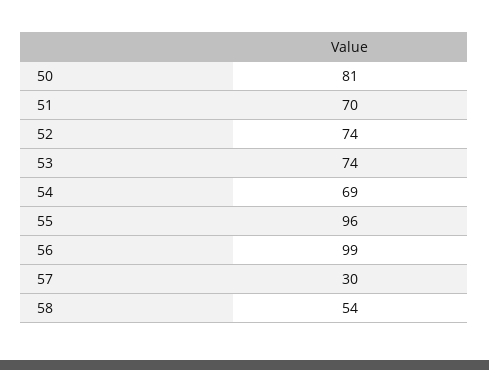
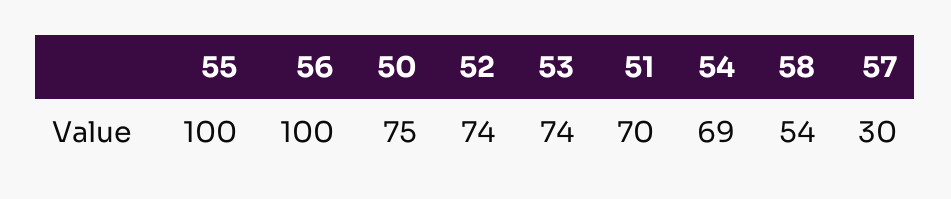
  {
-   "50": 81,
+   "50": 75,
    "51": 70,
    "52": 74,
    "53": 74,
    "54": 69,
-   "55": 96,
+   "55": 100,
-   "56": 99,
+   "56": 100,
    "57": 30,
    "58": 54
  }

